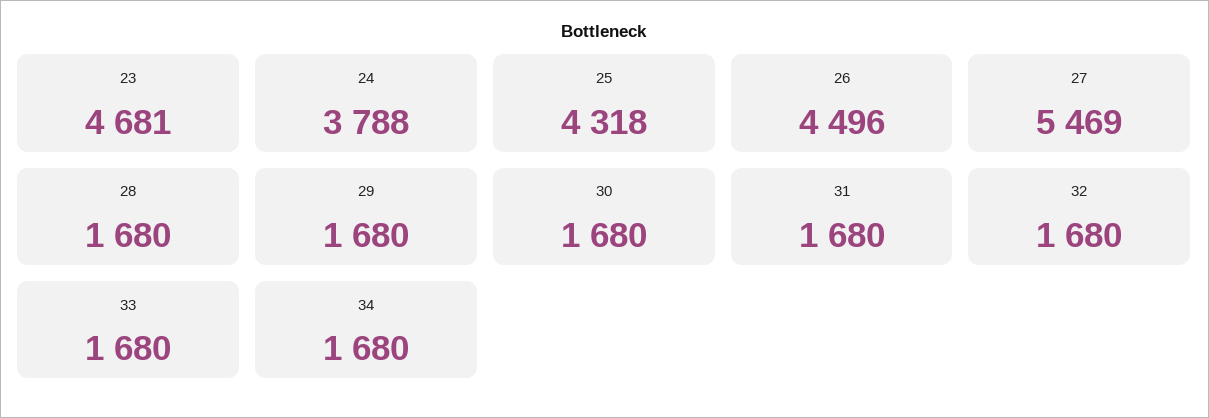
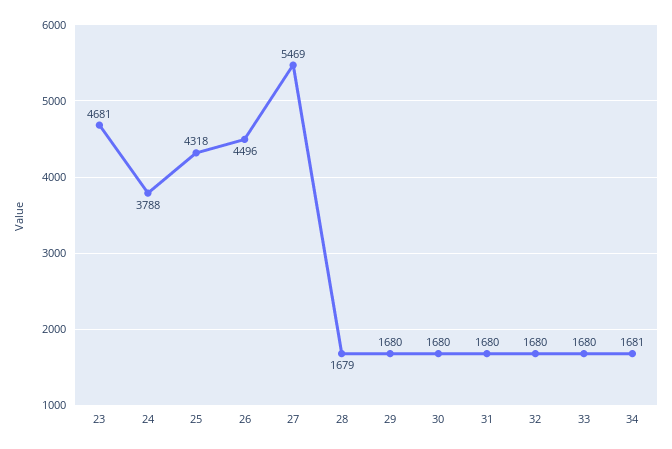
  {
    "23": 4681,
    "24": 3788,
    "25": 4318,
    "26": 4496,
    "27": 5469,
-   "28": 1680,
+   "28": 1679,
    "29": 1680,
    "30": 1680,
    "31": 1680,
    "32": 1680,
    "33": 1680,
-   "34": 1680
+   "34": 1681
  }

